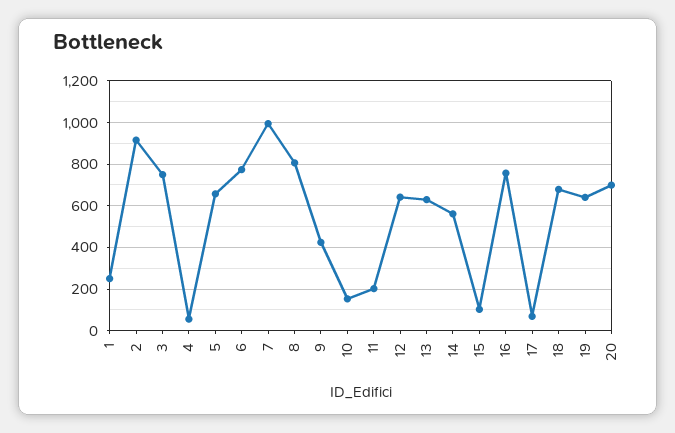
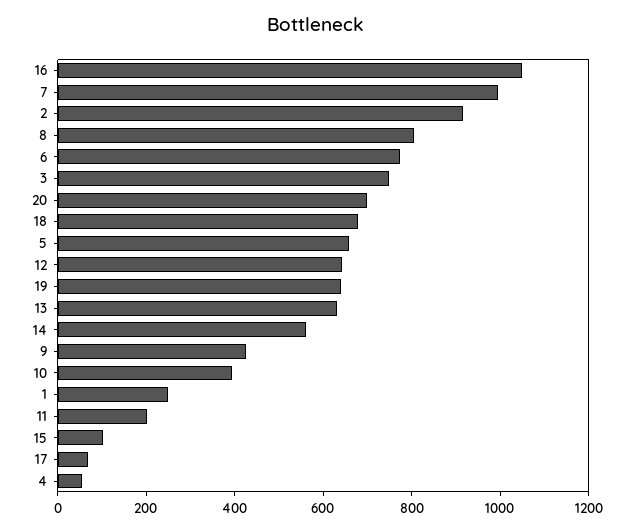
  {
    "1": 250,
    "2": 900,
    "3": 750,
    "4": 50,
    "5": 650,
    "6": 750,
    "7": 1000,
    "8": 800,
    "9": 400,
-   "10": 150,
+   "10": 400,
    "11": 200,
    "12": 650,
    "13": 650,
    "14": 550,
    "15": 100,
-   "16": 750,
+   "16": 1050,
    "17": 50,
    "18": 700,
    "19": 650,
    "20": 700
  }

